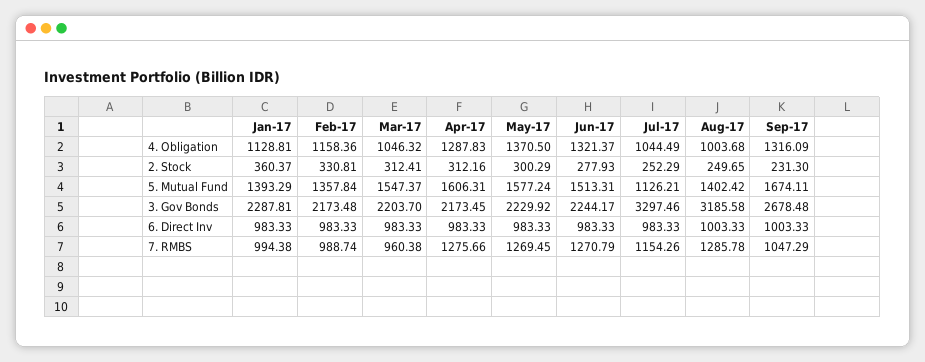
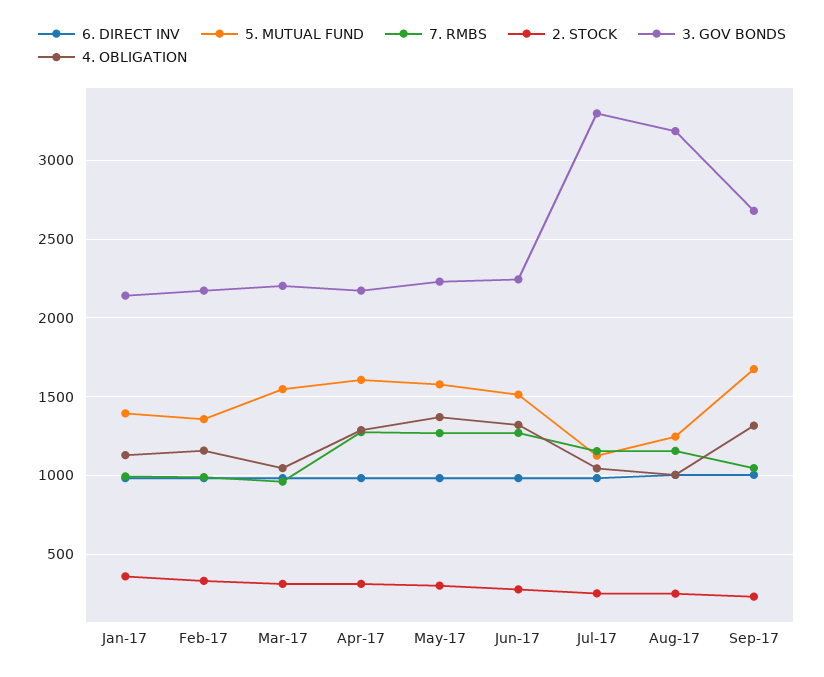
  {
    "4. Obligation": {
      "Jan-17": 1128.81,
      "Feb-17": 1158.36,
      "Mar-17": 1046.32,
      "Apr-17": 1287.83,
      "May-17": 1370.5,
      "Jun-17": 1321.37,
      "Jul-17": 1044.49,
      "Aug-17": 1003.68,
      "Sep-17": 1316.09
    },
    "2. Stock": {
      "Jan-17": 360.37,
      "Feb-17": 330.81,
      "Mar-17": 312.41,
      "Apr-17": 312.16,
      "May-17": 300.29,
      "Jun-17": 277.93,
      "Jul-17": 252.29,
      "Aug-17": 249.65,
      "Sep-17": 231.3
    },
    "5. Mutual Fund": {
      "Jan-17": 1393.29,
      "Feb-17": 1357.84,
      "Mar-17": 1547.37,
      "Apr-17": 1606.31,
      "May-17": 1577.24,
      "Jun-17": 1513.31,
      "Jul-17": 1126.21,
-     "Aug-17": 1402.42,
+     "Aug-17": 1250,
      "Sep-17": 1674.11
    },
    "3. Gov Bonds": {
-     "Jan-17": 2287.81,
+     "Jan-17": 2150,
      "Feb-17": 2173.48,
      "Mar-17": 2203.7,
      "Apr-17": 2173.45,
      "May-17": 2229.92,
      "Jun-17": 2244.17,
      "Jul-17": 3297.46,
      "Aug-17": 3185.58,
      "Sep-17": 2678.48
    },
    "6. Direct Inv": {
      "Jan-17": 983.33,
      "Feb-17": 983.33,
      "Mar-17": 983.33,
      "Apr-17": 983.33,
      "May-17": 983.33,
      "Jun-17": 983.33,
      "Jul-17": 983.33,
      "Aug-17": 1003.33,
      "Sep-17": 1003.33
    },
    "7. RMBS": {
      "Jan-17": 994.38,
      "Feb-17": 988.74,
      "Mar-17": 960.38,
      "Apr-17": 1275.66,
      "May-17": 1269.45,
      "Jun-17": 1270.79,
      "Jul-17": 1154.26,
-     "Aug-17": 1285.78,
+     "Aug-17": 1150,
      "Sep-17": 1047.29
    }
  }

